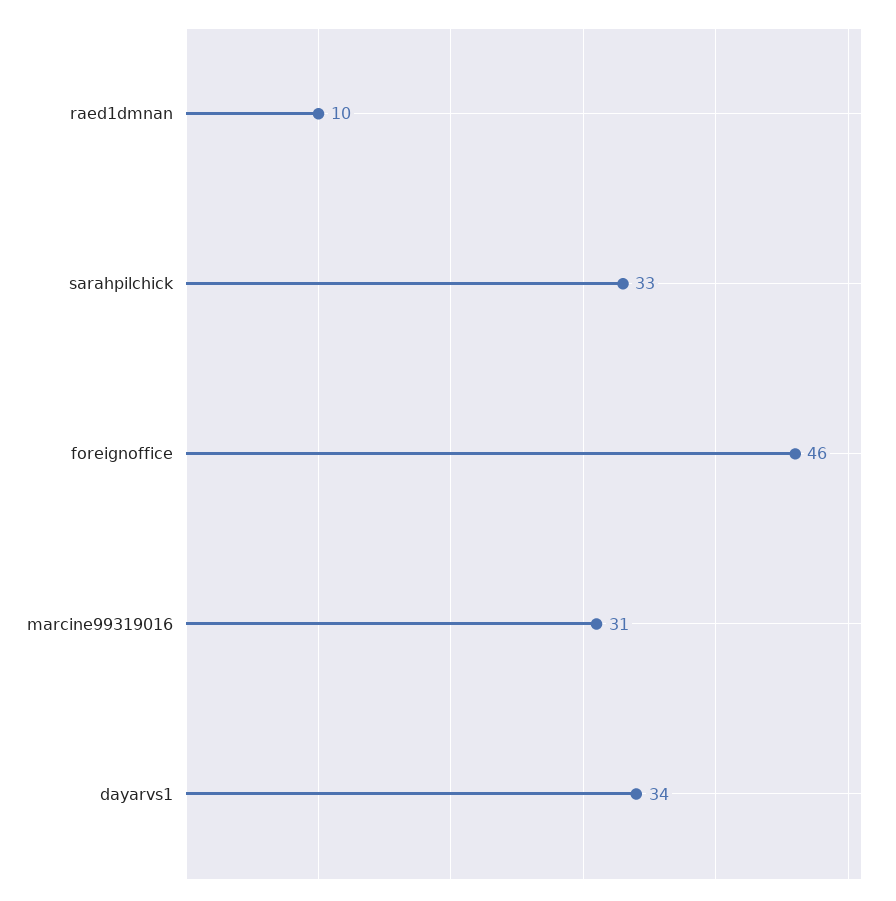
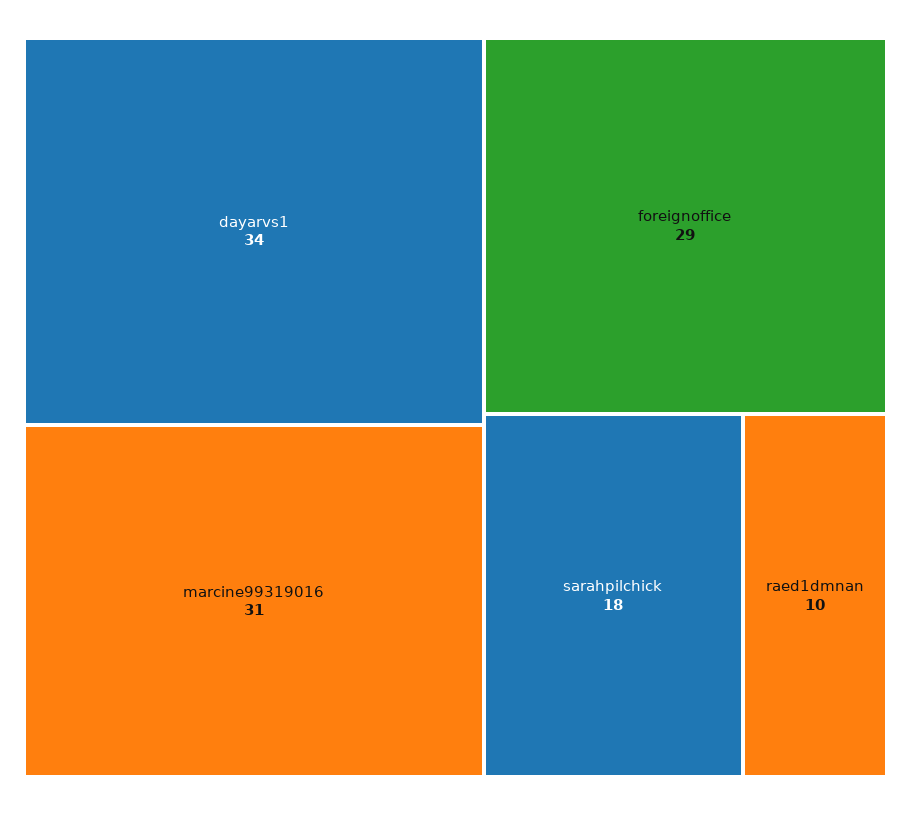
  {
    "raed1dmnan": 10,
-   "sarahpilchick": 33,
+   "sarahpilchick": 18,
-   "foreignoffice": 46,
+   "foreignoffice": 29,
    "marcine99319016": 31,
    "dayarvs1": 34
  }

